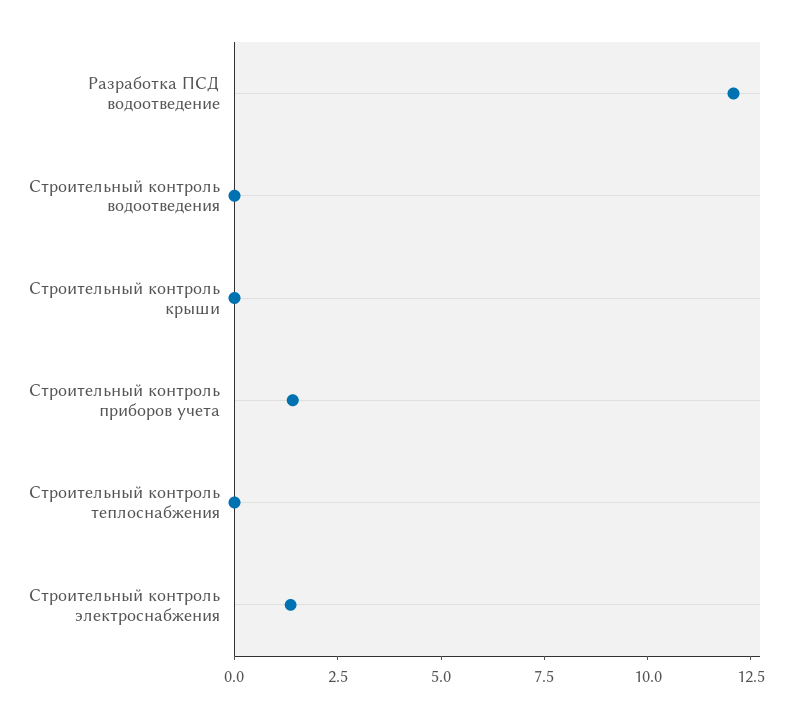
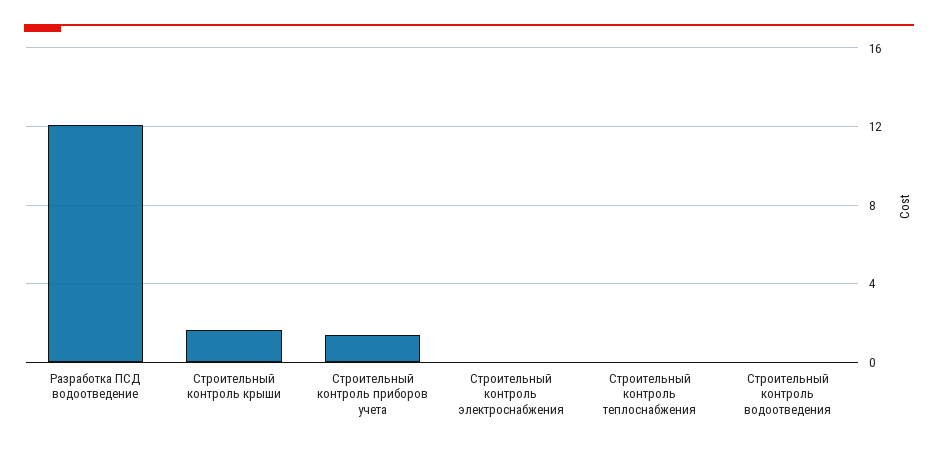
  {
    "Разработка ПСД водоотведение": 12,
    "Строительный контроль водоотведения": 0,
-   "Строительный контроль крыши": 0,
+   "Строительный контроль крыши": 1.5,
    "Строительный контроль приборов учета": 1.5,
    "Строительный контроль теплоснабжения": 0,
-   "Строительный контроль электроснабжения": 1.5
+   "Строительный контроль электроснабжения": 0
  }

